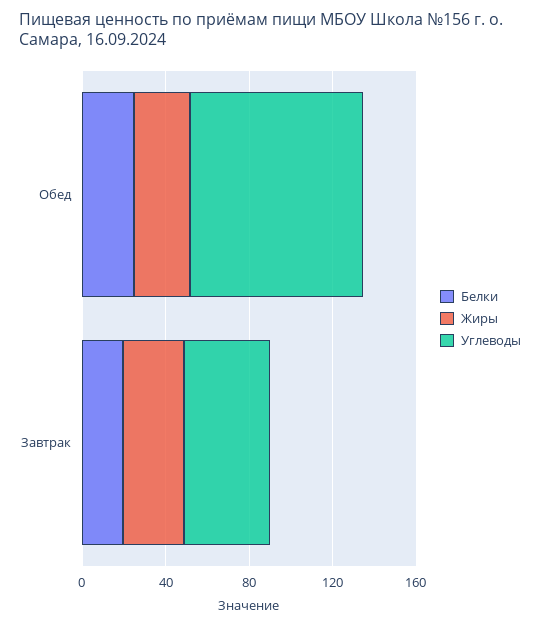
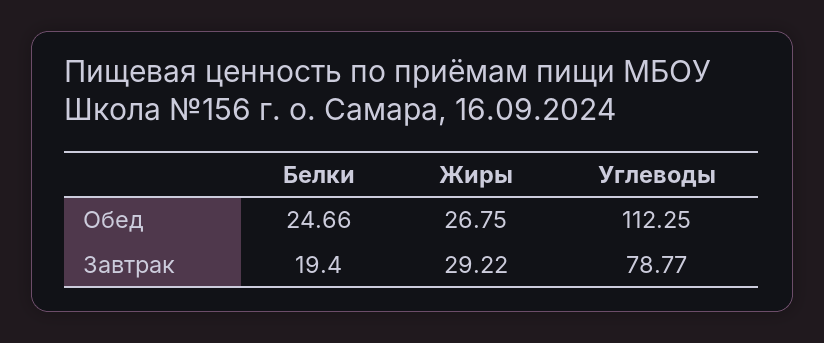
  {
    "Белки": {
      "Обед": 24.66,
      "Завтрак": 19.4
    },
    "Жиры": {
      "Обед": 26.75,
      "Завтрак": 29.22
    },
    "Углеводы": {
-     "Обед": 80,
+     "Обед": 112.25,
-     "Завтрак": 40
+     "Завтрак": 78.77
    }
  }

